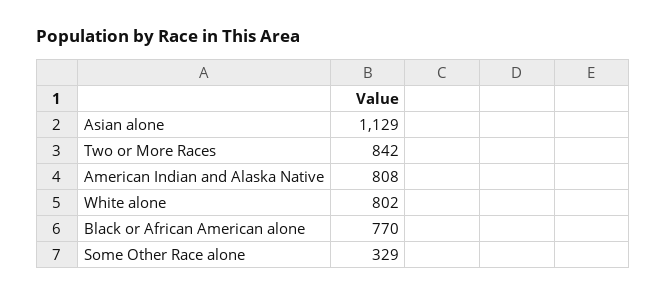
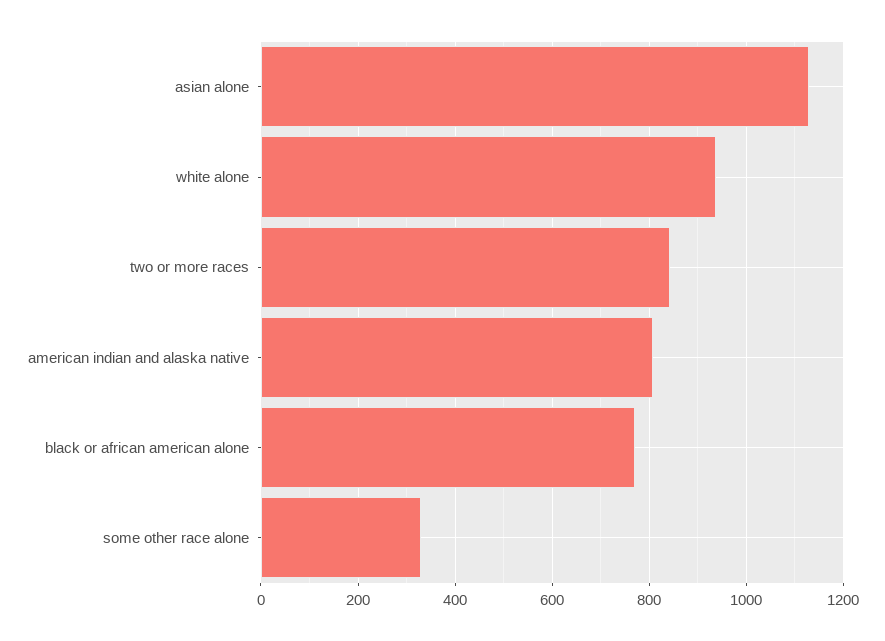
  {
    "Asian alone": 1129,
    "Two or More Races": 842,
    "American Indian and Alaska Native": 808,
-   "White alone": 802,
+   "White alone": 940,
    "Black or African American alone": 770,
    "Some Other Race alone": 329
  }

